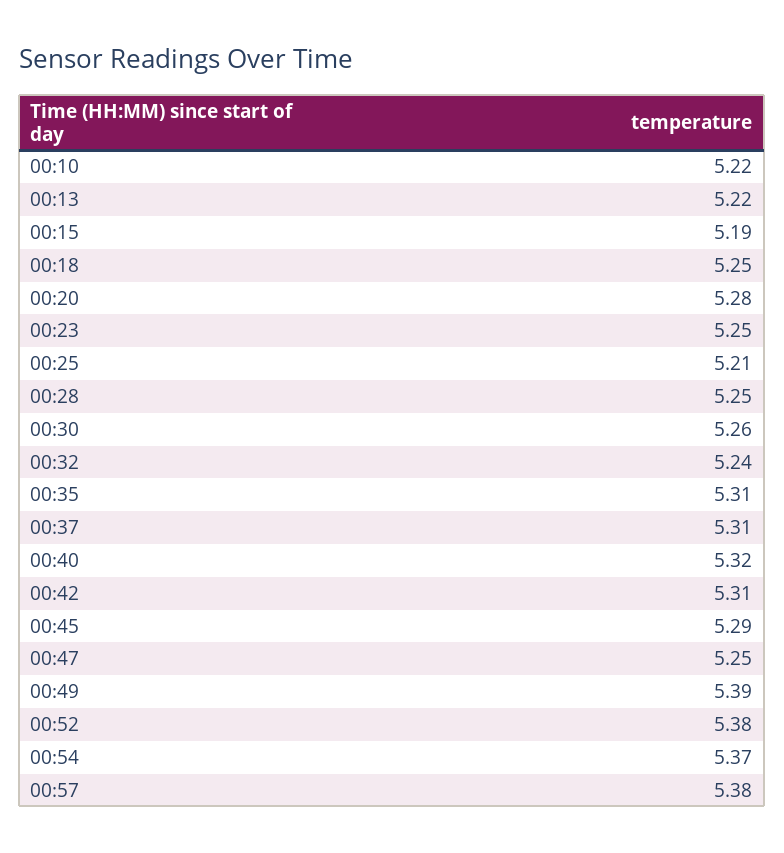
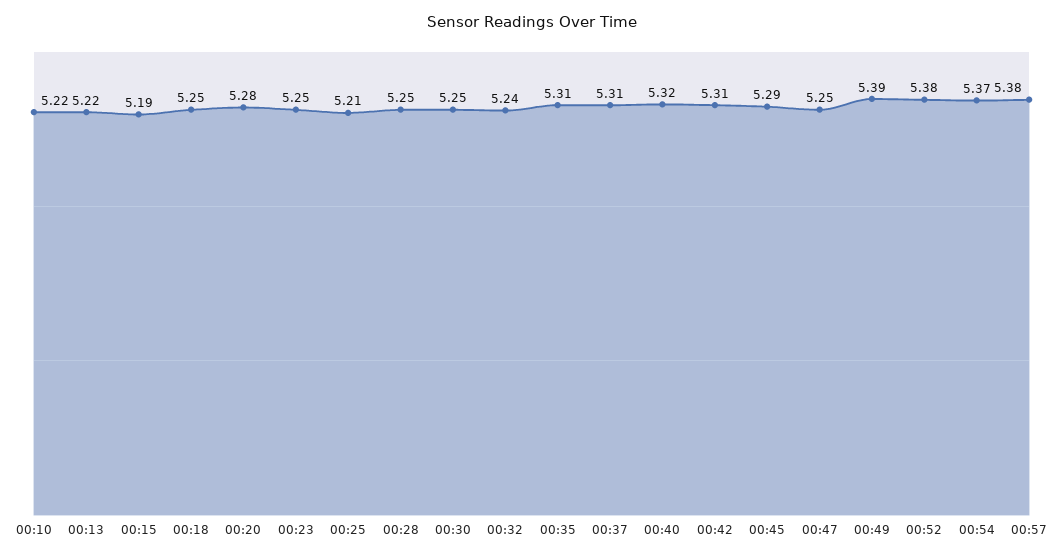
  {
    "00:10": 5.22,
    "00:13": 5.22,
    "00:15": 5.19,
    "00:18": 5.25,
    "00:20": 5.28,
    "00:23": 5.25,
    "00:25": 5.21,
    "00:28": 5.25,
-   "00:30": 5.26,
+   "00:30": 5.25,
    "00:32": 5.24,
    "00:35": 5.31,
    "00:37": 5.31,
    "00:40": 5.32,
    "00:42": 5.31,
    "00:45": 5.29,
    "00:47": 5.25,
    "00:49": 5.39,
    "00:52": 5.38,
    "00:54": 5.37,
    "00:57": 5.38
  }

